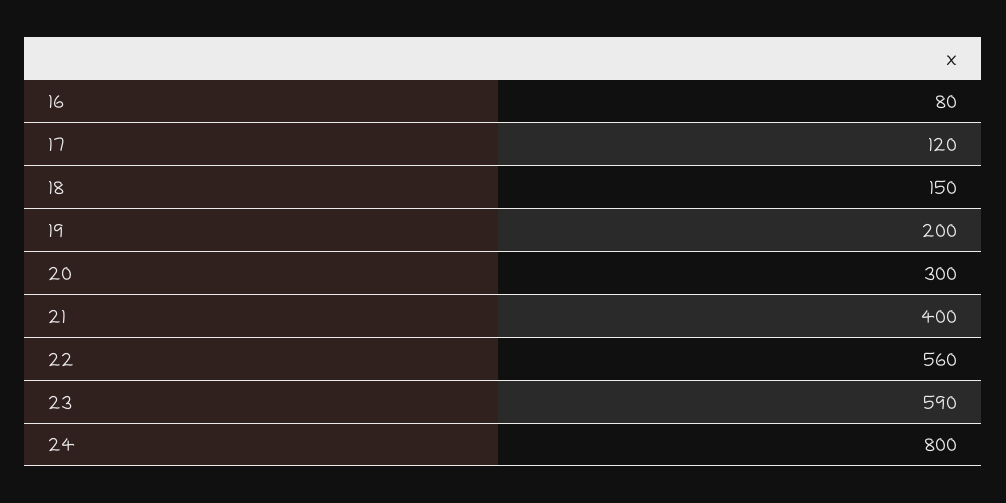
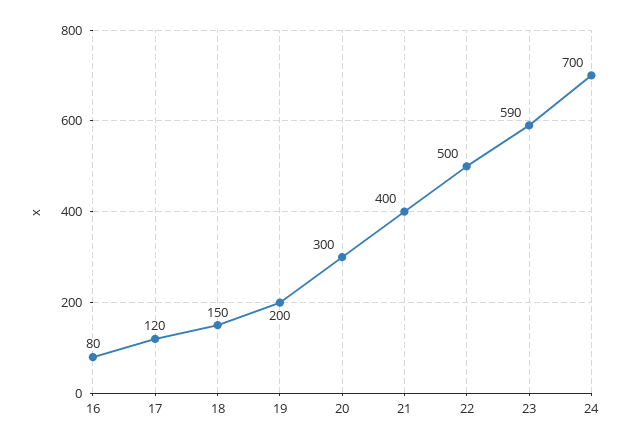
  {
    "16": 80,
    "17": 120,
    "18": 150,
    "19": 200,
    "20": 300,
    "21": 400,
-   "22": 560,
+   "22": 500,
    "23": 590,
-   "24": 800
+   "24": 700
  }

